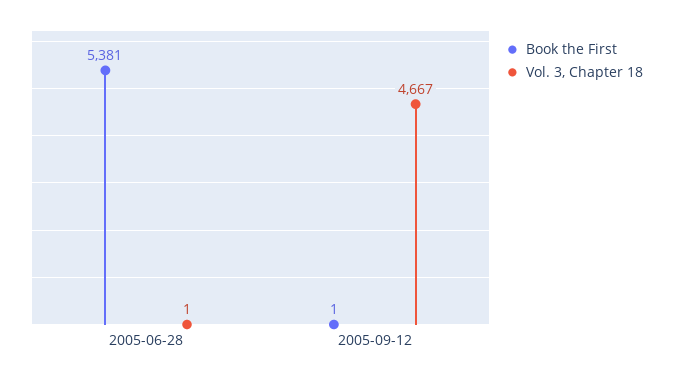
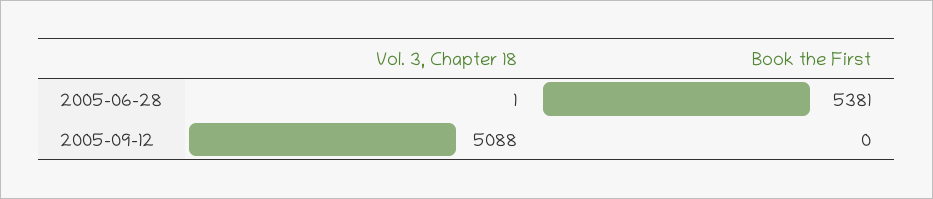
  {
    "Book the First": {
      "2005-06-28": 5381,
-     "2005-09-12": 1
+     "2005-09-12": 0
    },
    "Vol. 3, Chapter 18": {
      "2005-06-28": 1,
-     "2005-09-12": 4667
+     "2005-09-12": 5088
    }
  }

